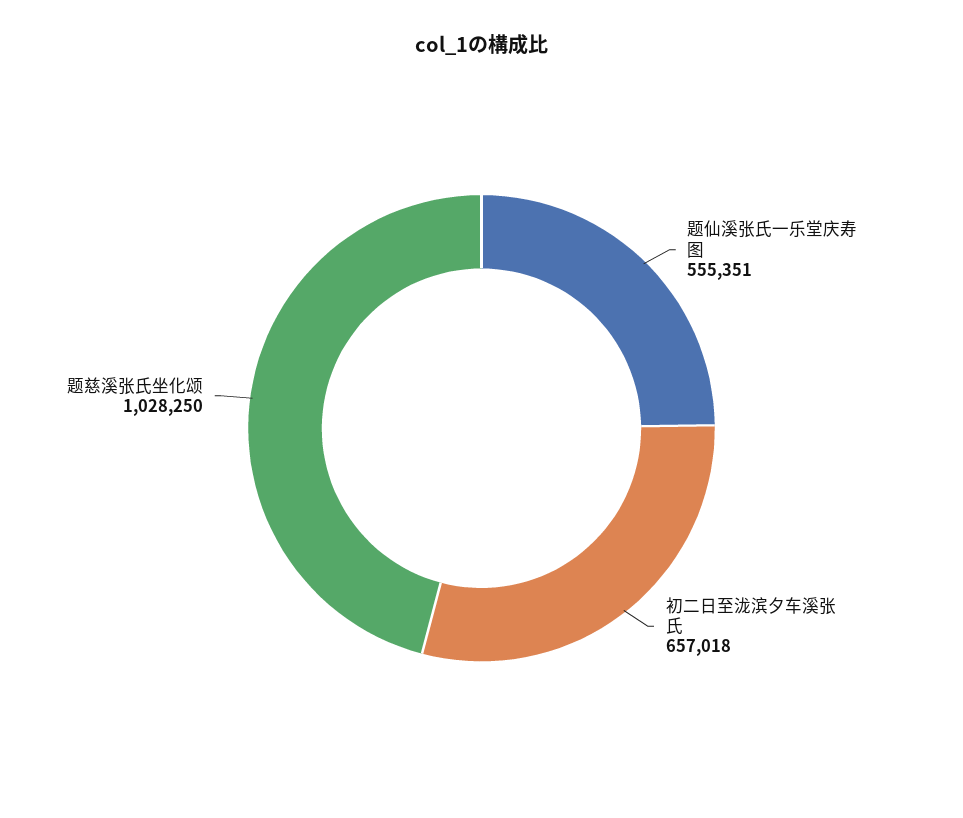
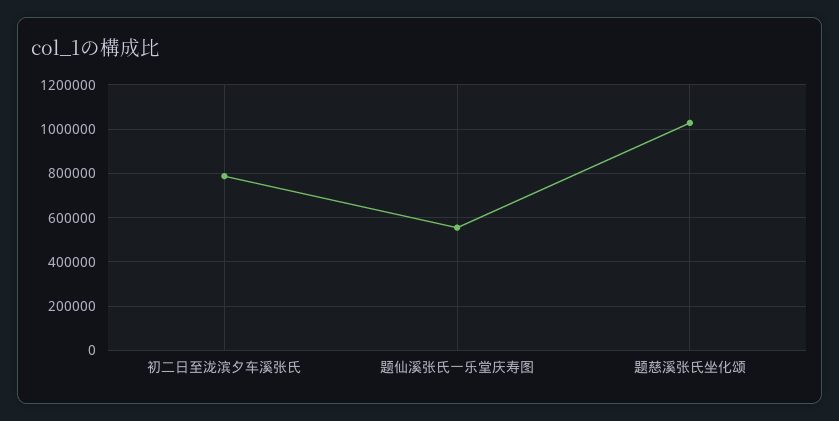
  {
    "题仙溪张氏一乐堂庆寿图": 555351,
-   "初二日至泷滨夕车溪张氏": 657018,
+   "初二日至泷滨夕车溪张氏": 800000,
    "题慈溪张氏坐化颂": 1028250
  }

